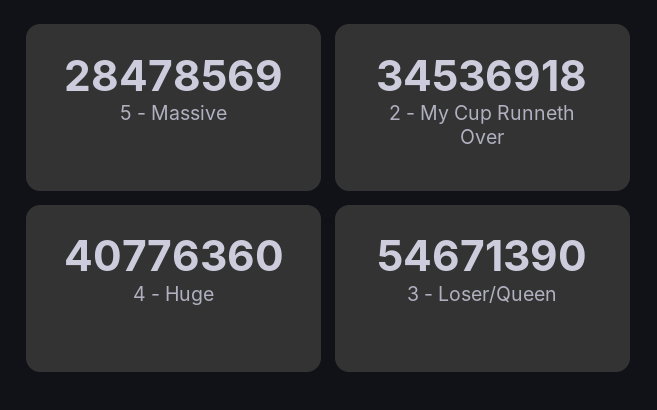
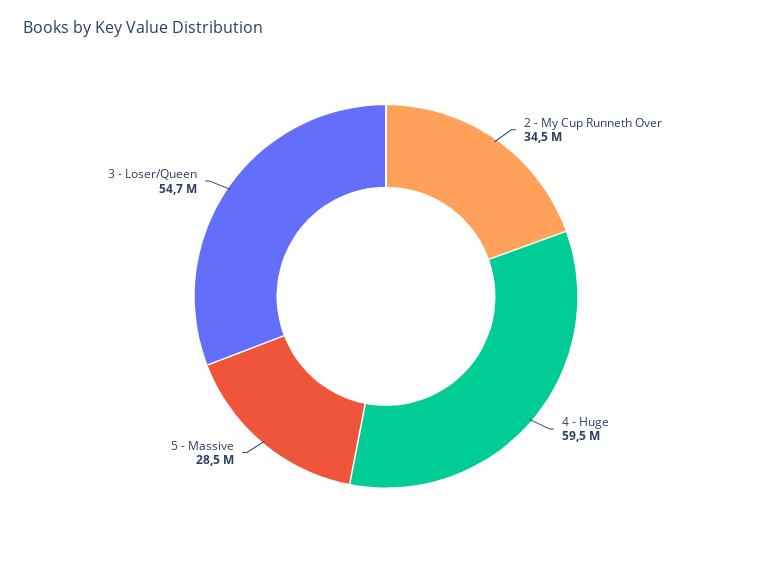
  {
    "5 - Massive": 28478569,
    "2 - My Cup Runneth Over": 34536918,
-   "4 - Huge": 40776360,
+   "4 - Huge": 59500000,
    "3 - Loser/Queen": 54671390
  }

